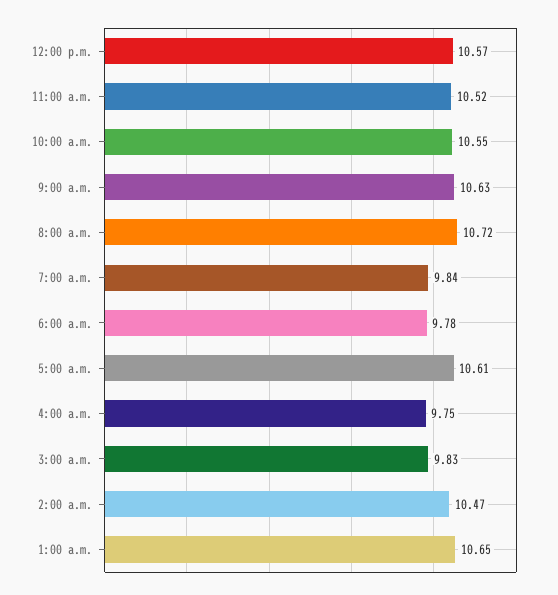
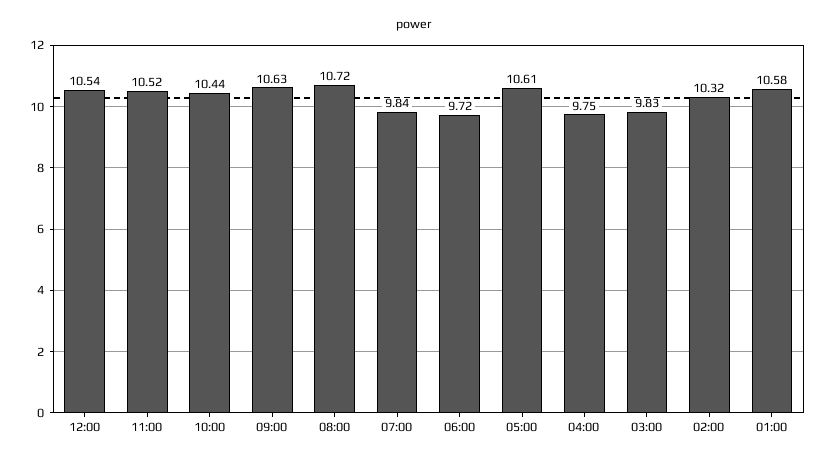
  {
-   "12:00 p.m.": 10.57,
+   "12:00 p.m.": 10.54,
    "11:00 a.m.": 10.52,
-   "10:00 a.m.": 10.55,
+   "10:00 a.m.": 10.44,
    "9:00 a.m.": 10.63,
    "8:00 a.m.": 10.72,
    "7:00 a.m.": 9.84,
-   "6:00 a.m.": 9.78,
+   "6:00 a.m.": 9.72,
    "5:00 a.m.": 10.61,
    "4:00 a.m.": 9.75,
    "3:00 a.m.": 9.83,
-   "2:00 a.m.": 10.47,
+   "2:00 a.m.": 10.32,
-   "1:00 a.m.": 10.65
+   "1:00 a.m.": 10.58
  }

